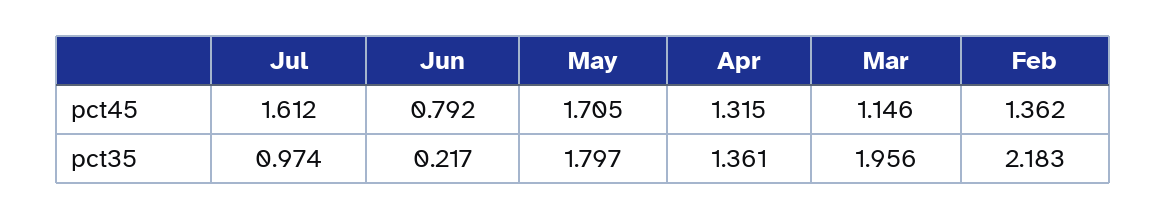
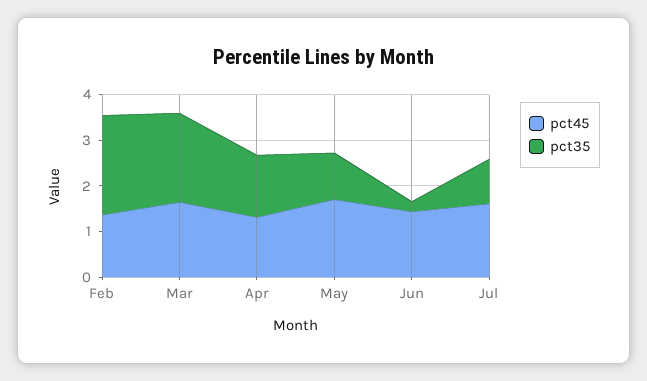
  {
    "pct45": {
      "Jul": 1.612,
-     "Jun": 0.792,
+     "Jun": 1.4,
      "May": 1.705,
      "Apr": 1.315,
-     "Mar": 1.146,
+     "Mar": 1.6,
      "Feb": 1.362
    },
    "pct35": {
      "Jul": 0.974,
      "Jun": 0.217,
-     "May": 1.797,
+     "May": 1,
      "Apr": 1.361,
      "Mar": 1.956,
      "Feb": 2.183
    }
  }

